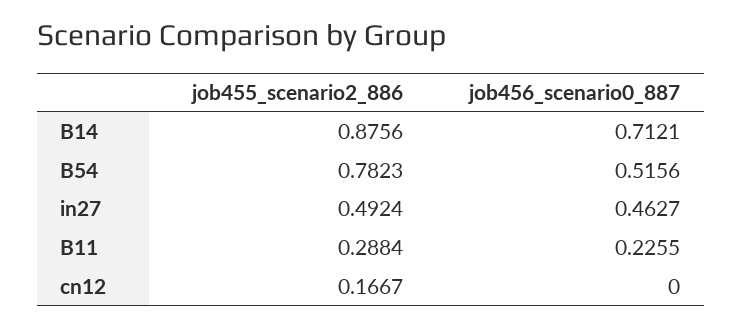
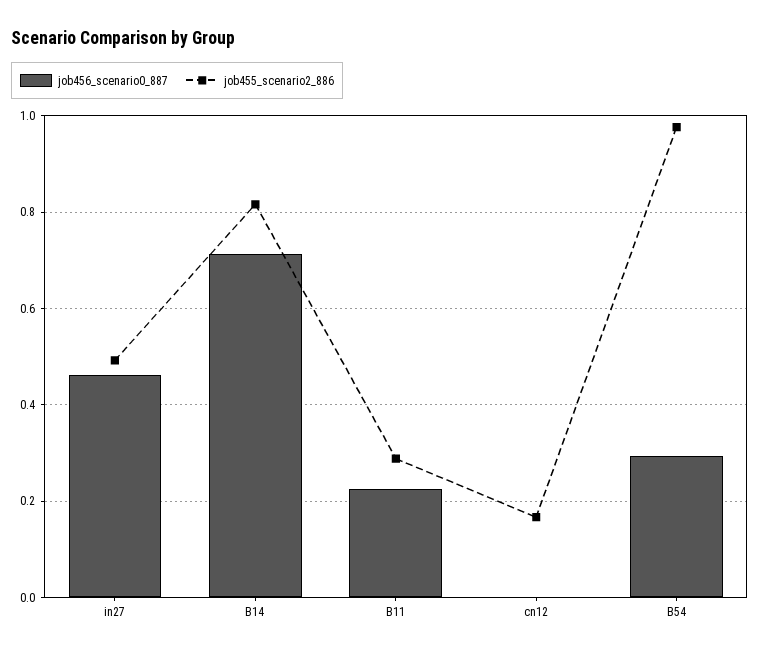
  {
    "job455_scenario2_886": {
-     "B14": 0.8756,
+     "B14": 0.82,
-     "B54": 0.7823,
+     "B54": 0.98,
      "in27": 0.4924,
      "B11": 0.2884,
      "cn12": 0.1667
    },
    "job456_scenario0_887": {
      "B14": 0.7121,
-     "B54": 0.5156,
+     "B54": 0.3,
      "in27": 0.4627,
      "B11": 0.2255,
      "cn12": 0
    }
  }

